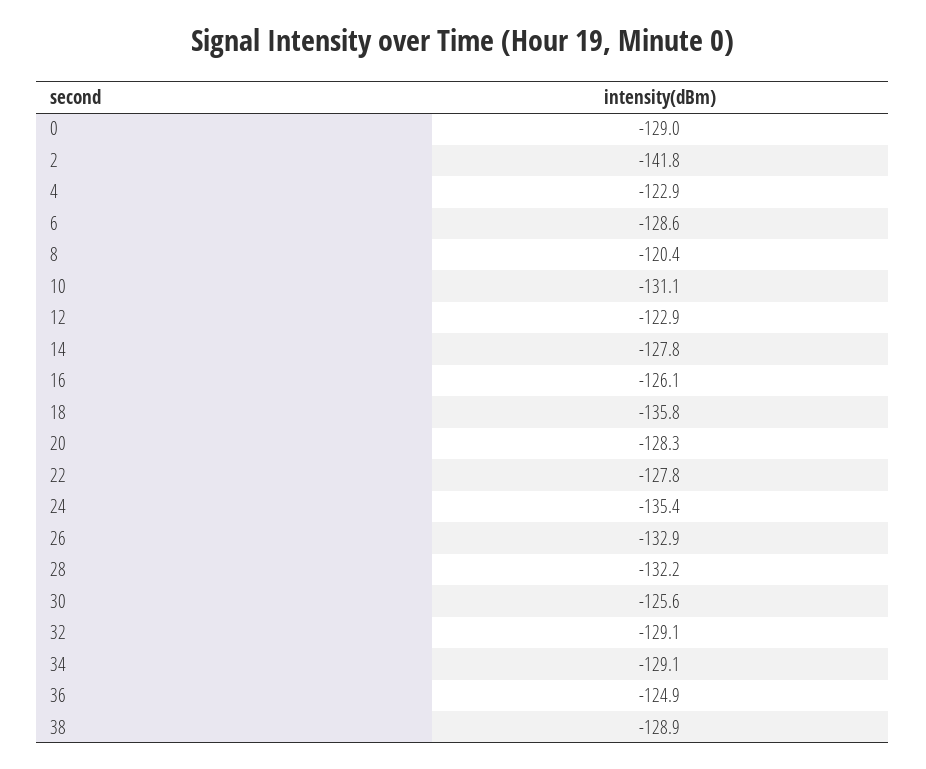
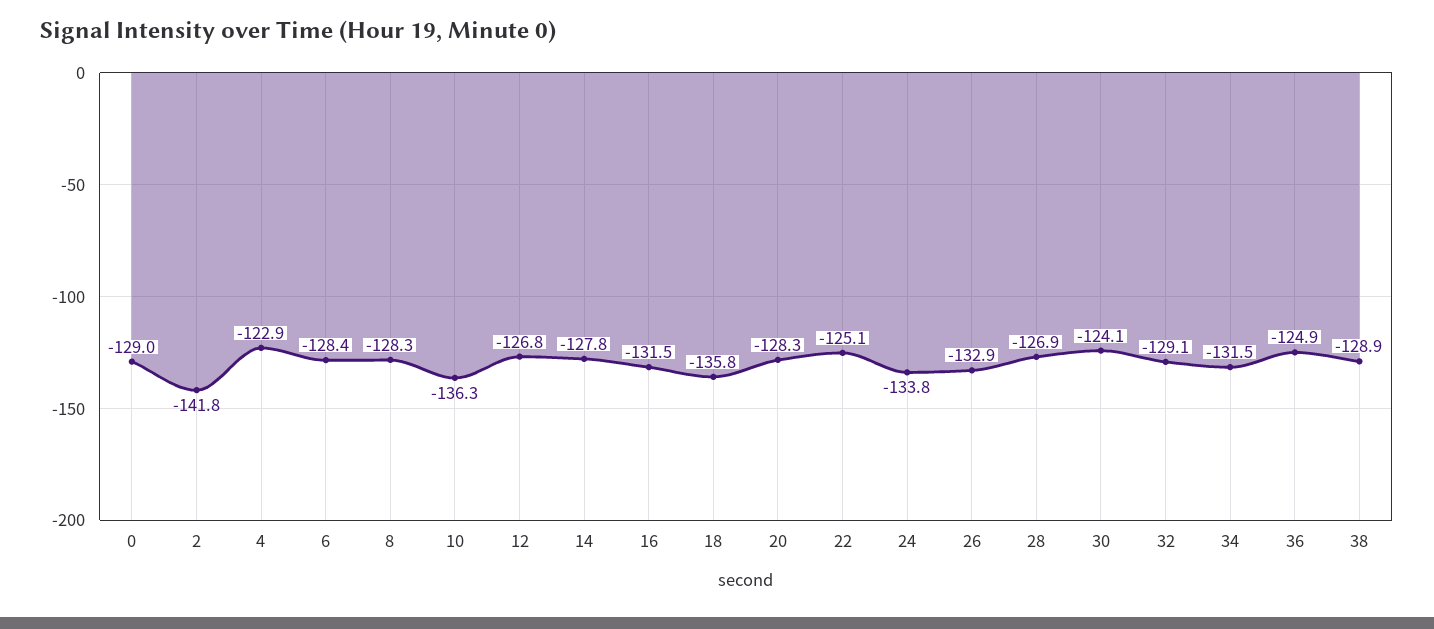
  {
    "0": -129,
    "2": -141.8,
    "4": -122.9,
-   "6": -128.6,
+   "6": -128.4,
-   "8": -120.4,
+   "8": -128.3,
-   "10": -131.1,
+   "10": -136.3,
-   "12": -122.9,
+   "12": -126.8,
    "14": -127.8,
-   "16": -126.1,
+   "16": -131.5,
    "18": -135.8,
    "20": -128.3,
-   "22": -127.8,
+   "22": -125.1,
-   "24": -135.4,
+   "24": -133.8,
    "26": -132.9,
-   "28": -132.2,
+   "28": -126.9,
-   "30": -125.6,
+   "30": -124.1,
    "32": -129.1,
-   "34": -129.1,
+   "34": -131.5,
    "36": -124.9,
    "38": -128.9
  }

